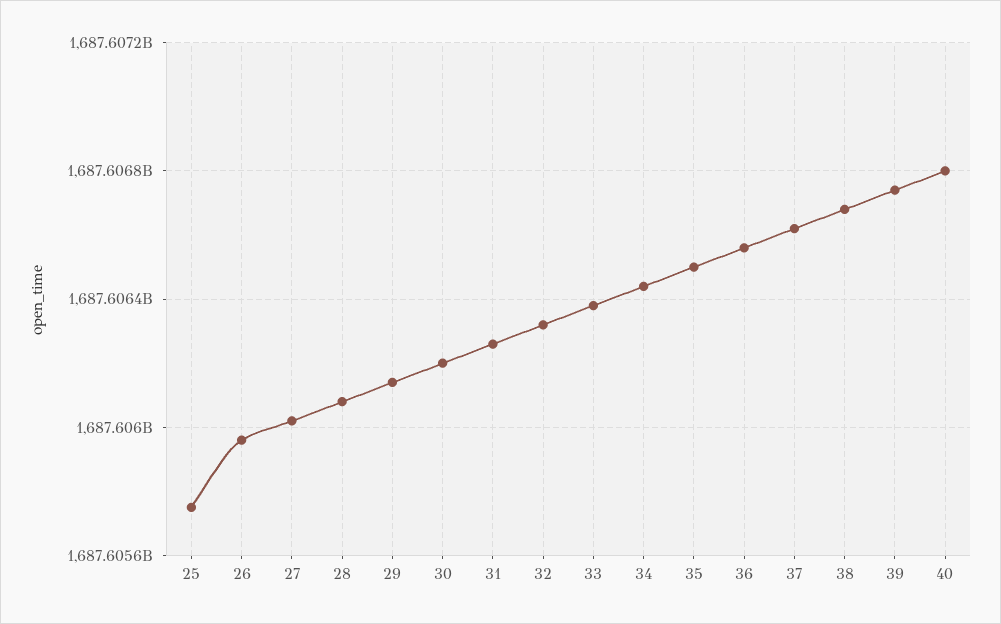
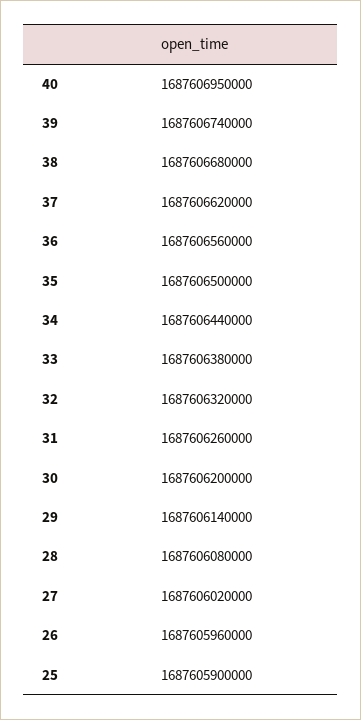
  {
-   "25": 1687605750000,
+   "25": 1687605900000,
    "26": 1687605960000,
    "27": 1687606020000,
    "28": 1687606080000,
    "29": 1687606140000,
    "30": 1687606200000,
    "31": 1687606260000,
    "32": 1687606320000,
    "33": 1687606380000,
    "34": 1687606440000,
    "35": 1687606500000,
    "36": 1687606560000,
    "37": 1687606620000,
    "38": 1687606680000,
    "39": 1687606740000,
-   "40": 1687606800000
+   "40": 1687606950000
  }

